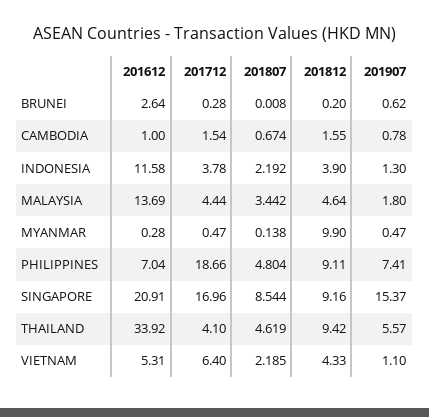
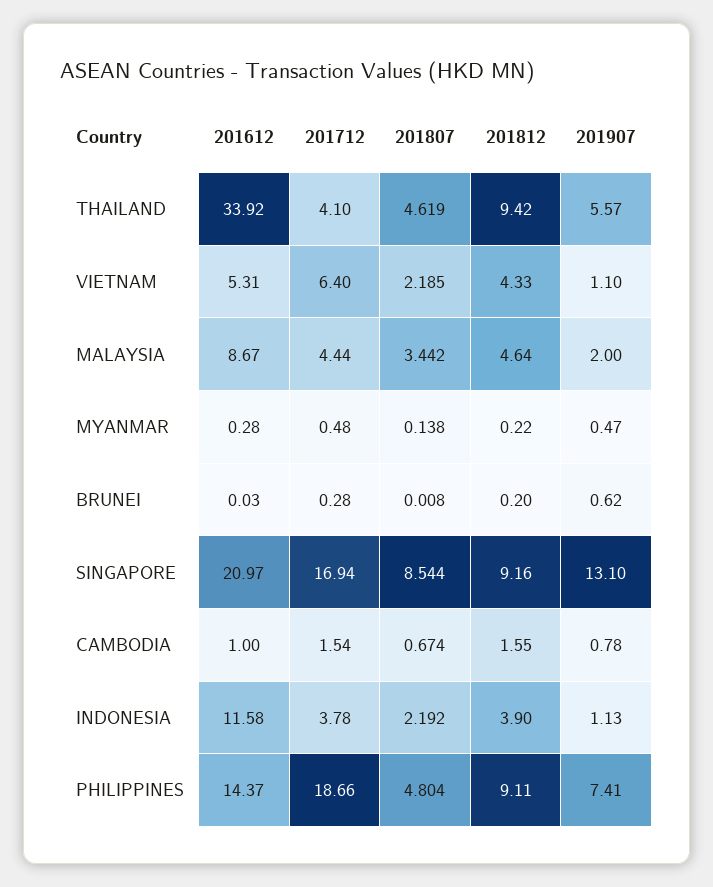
  {
    "201612": {
-     "BRUNEI": 2.64,
+     "BRUNEI": 0.03,
      "CAMBODIA": 1,
      "INDONESIA": 11.58,
-     "MALAYSIA": 13.69,
+     "MALAYSIA": 8.67,
      "MYANMAR": 0.28,
-     "PHILIPPINES": 7.04,
+     "PHILIPPINES": 14.37,
-     "SINGAPORE": 20.91,
+     "SINGAPORE": 20.97,
      "THAILAND": 33.92,
      "VIETNAM": 5.31
    },
    "201712": {
      "BRUNEI": 0.28,
      "CAMBODIA": 1.54,
      "INDONESIA": 3.78,
      "MALAYSIA": 4.44,
-     "MYANMAR": 0.47,
+     "MYANMAR": 0.48,
      "PHILIPPINES": 18.66,
-     "SINGAPORE": 16.96,
+     "SINGAPORE": 16.94,
      "THAILAND": 4.1,
      "VIETNAM": 6.4
    },
    "201807": {
      "BRUNEI": 0.008,
      "CAMBODIA": 0.674,
      "INDONESIA": 2.192,
      "MALAYSIA": 3.442,
      "MYANMAR": 0.138,
      "PHILIPPINES": 4.804,
      "SINGAPORE": 8.544,
      "THAILAND": 4.619,
      "VIETNAM": 2.185
    },
    "201812": {
      "BRUNEI": 0.2,
      "CAMBODIA": 1.55,
      "INDONESIA": 3.9,
      "MALAYSIA": 4.64,
-     "MYANMAR": 9.9,
+     "MYANMAR": 0.22,
      "PHILIPPINES": 9.11,
      "SINGAPORE": 9.16,
      "THAILAND": 9.42,
      "VIETNAM": 4.33
    },
    "201907": {
      "BRUNEI": 0.62,
      "CAMBODIA": 0.78,
-     "INDONESIA": 1.3,
+     "INDONESIA": 1.13,
-     "MALAYSIA": 1.8,
+     "MALAYSIA": 2,
      "MYANMAR": 0.47,
      "PHILIPPINES": 7.41,
-     "SINGAPORE": 15.37,
+     "SINGAPORE": 13.1,
      "THAILAND": 5.57,
      "VIETNAM": 1.1
    }
  }

